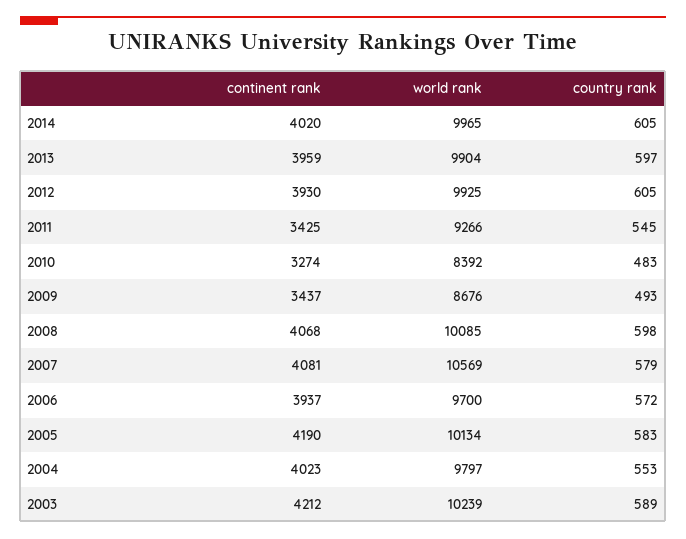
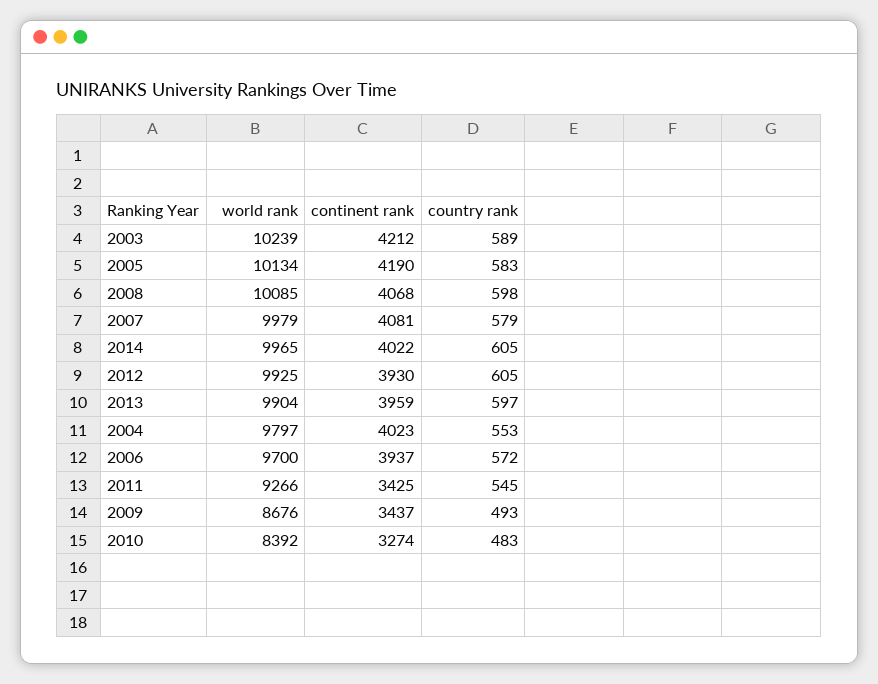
  {
    "continent rank": {
-     "2014": 4020,
+     "2014": 4022,
      "2013": 3959,
      "2012": 3930,
      "2011": 3425,
      "2010": 3274,
      "2009": 3437,
      "2008": 4068,
      "2007": 4081,
      "2006": 3937,
      "2005": 4190,
      "2004": 4023,
      "2003": 4212
    },
    "world rank": {
      "2014": 9965,
      "2013": 9904,
      "2012": 9925,
      "2011": 9266,
      "2010": 8392,
      "2009": 8676,
      "2008": 10085,
-     "2007": 10569,
+     "2007": 9979,
      "2006": 9700,
      "2005": 10134,
      "2004": 9797,
      "2003": 10239
    },
    "country rank": {
      "2014": 605,
      "2013": 597,
      "2012": 605,
      "2011": 545,
      "2010": 483,
      "2009": 493,
      "2008": 598,
      "2007": 579,
      "2006": 572,
      "2005": 583,
      "2004": 553,
      "2003": 589
    }
  }

